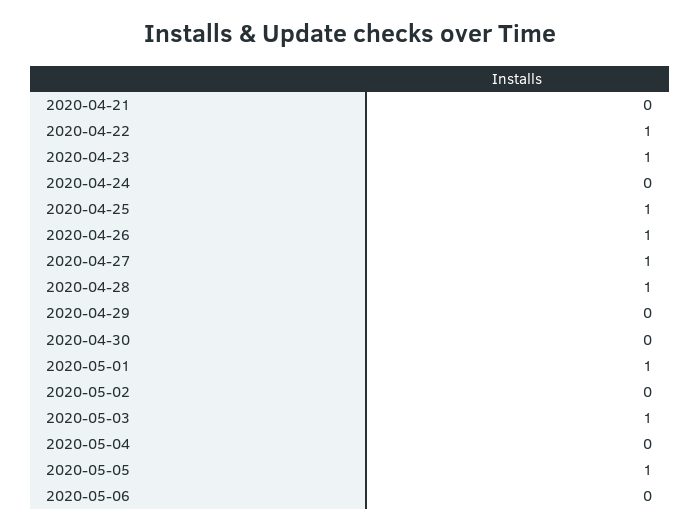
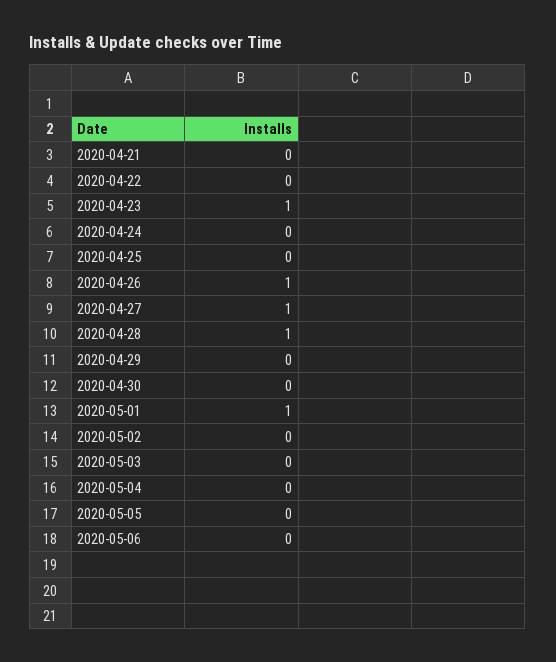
  {
    "2020-04-21": 0,
-   "2020-04-22": 1,
+   "2020-04-22": 0,
    "2020-04-23": 1,
    "2020-04-24": 0,
-   "2020-04-25": 1,
+   "2020-04-25": 0,
    "2020-04-26": 1,
    "2020-04-27": 1,
    "2020-04-28": 1,
    "2020-04-29": 0,
    "2020-04-30": 0,
    "2020-05-01": 1,
    "2020-05-02": 0,
-   "2020-05-03": 1,
+   "2020-05-03": 0,
    "2020-05-04": 0,
-   "2020-05-05": 1,
+   "2020-05-05": 0,
    "2020-05-06": 0
  }

